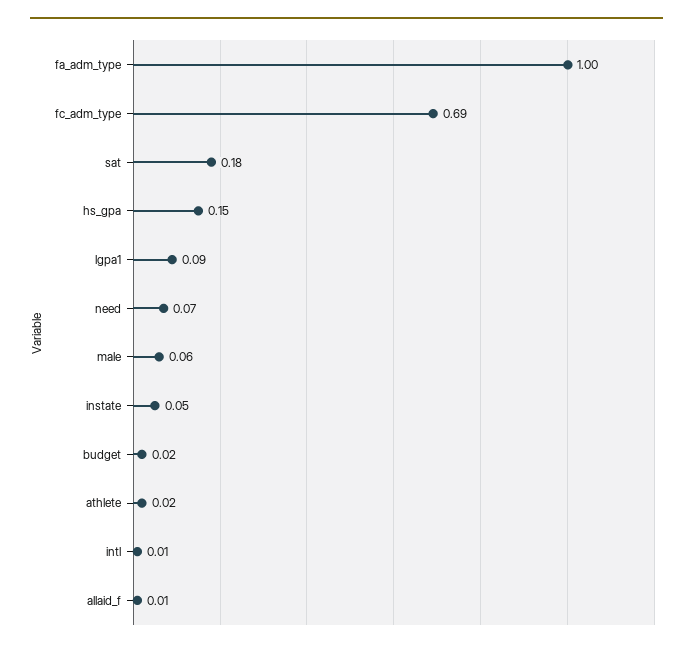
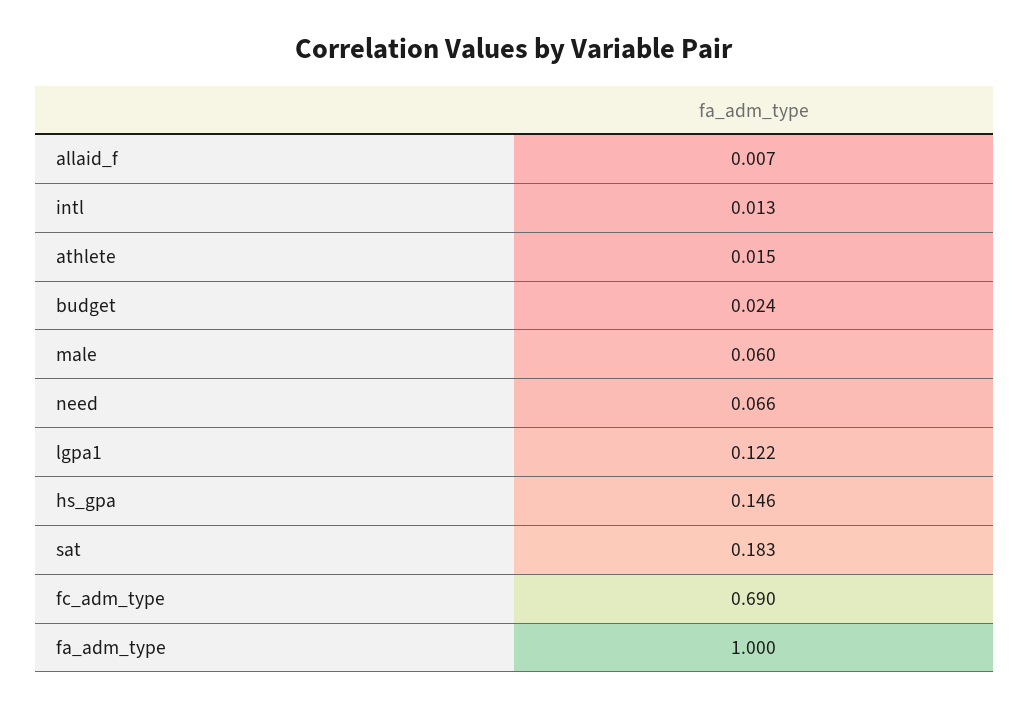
  {
    "fa_adm_type": 1,
    "fc_adm_type": 0.69,
    "sat": 0.183,
    "hs_gpa": 0.146,
-   "lgpa1": 0.09,
+   "lgpa1": 0.122,
    "need": 0.066,
    "male": 0.06,
-   "instate": 0.05,
    "budget": 0.024,
    "athlete": 0.015,
    "intl": 0.013,
    "allaid_f": 0.007
  }

